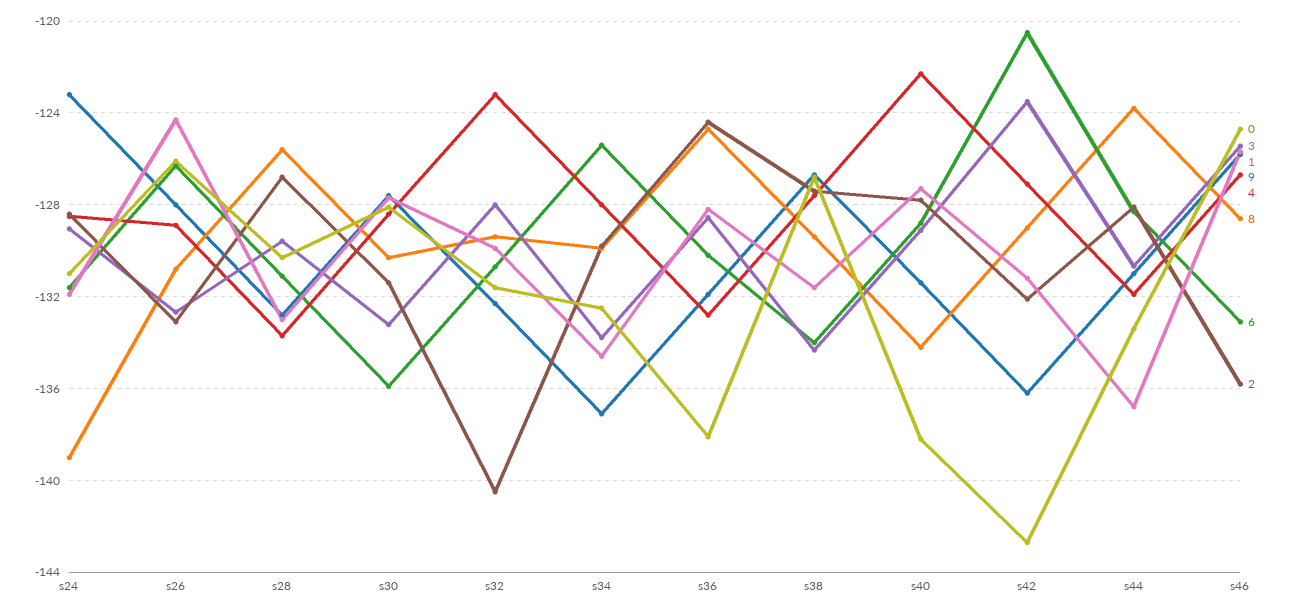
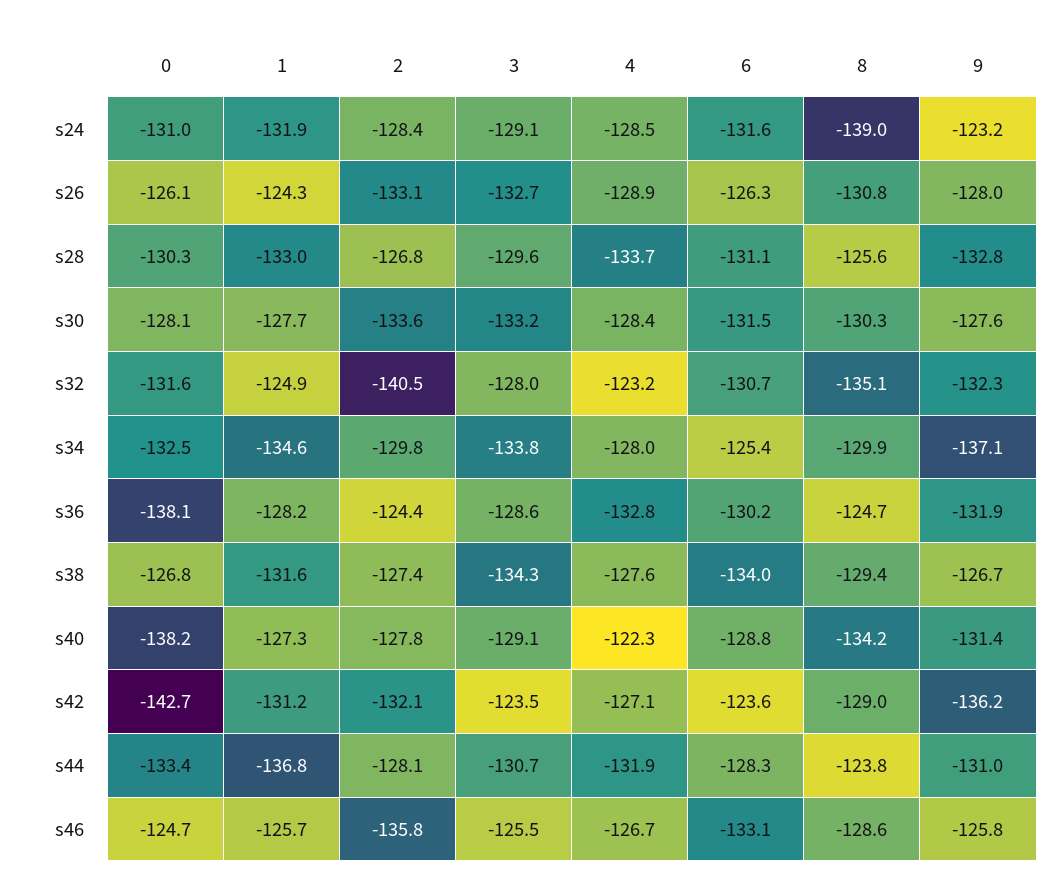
  {
    "0": {
      "s24": -131,
      "s26": -126.1,
      "s28": -130.3,
      "s30": -128.1,
      "s32": -131.6,
      "s34": -132.5,
      "s36": -138.1,
      "s38": -126.8,
      "s40": -138.2,
      "s42": -142.7,
      "s44": -133.4,
      "s46": -124.7
    },
    "3": {
      "s24": -129.1,
      "s26": -132.7,
      "s28": -129.6,
      "s30": -133.2,
      "s32": -128,
      "s34": -133.8,
      "s36": -128.6,
      "s38": -134.3,
      "s40": -129.1,
      "s42": -123.5,
      "s44": -130.7,
      "s46": -125.5
    },
    "1": {
      "s24": -131.9,
      "s26": -124.3,
      "s28": -133,
      "s30": -127.7,
-     "s32": -130,
+     "s32": -124.9,
      "s34": -134.6,
      "s36": -128.2,
      "s38": -131.6,
      "s40": -127.3,
      "s42": -131.2,
      "s44": -136.8,
      "s46": -125.7
    },
    "9": {
      "s24": -123.2,
      "s26": -128,
      "s28": -132.8,
      "s30": -127.6,
      "s32": -132.3,
      "s34": -137.1,
      "s36": -131.9,
      "s38": -126.7,
      "s40": -131.4,
      "s42": -136.2,
      "s44": -131,
      "s46": -125.8
    },
    "4": {
      "s24": -128.5,
      "s26": -128.9,
      "s28": -133.7,
      "s30": -128.4,
      "s32": -123.2,
      "s34": -128,
      "s36": -132.8,
      "s38": -127.6,
      "s40": -122.3,
      "s42": -127.1,
      "s44": -131.9,
      "s46": -126.7
    },
    "8": {
      "s24": -139,
      "s26": -130.8,
      "s28": -125.6,
      "s30": -130.3,
-     "s32": -129.5,
+     "s32": -135.1,
      "s34": -129.9,
      "s36": -124.7,
      "s38": -129.4,
      "s40": -134.2,
      "s42": -129,
      "s44": -123.8,
      "s46": -128.6
    },
    "6": {
      "s24": -131.6,
      "s26": -126.3,
      "s28": -131.1,
-     "s30": -136,
+     "s30": -131.5,
      "s32": -130.7,
      "s34": -125.4,
      "s36": -130.2,
      "s38": -134,
      "s40": -128.8,
-     "s42": -120.5,
+     "s42": -123.6,
      "s44": -128.3,
      "s46": -133.1
    },
    "2": {
      "s24": -128.4,
      "s26": -133.1,
      "s28": -126.8,
-     "s30": -131.5,
+     "s30": -133.6,
      "s32": -140.5,
      "s34": -129.8,
      "s36": -124.4,
      "s38": -127.4,
      "s40": -127.8,
      "s42": -132.1,
      "s44": -128.1,
      "s46": -135.8
    }
  }

